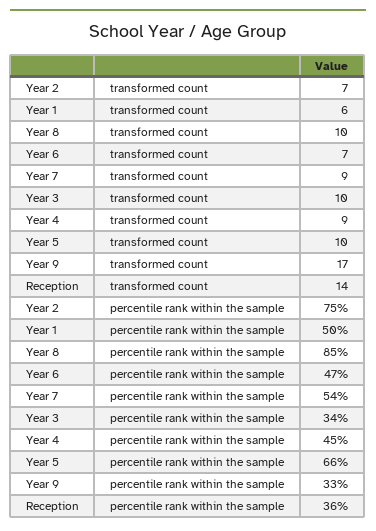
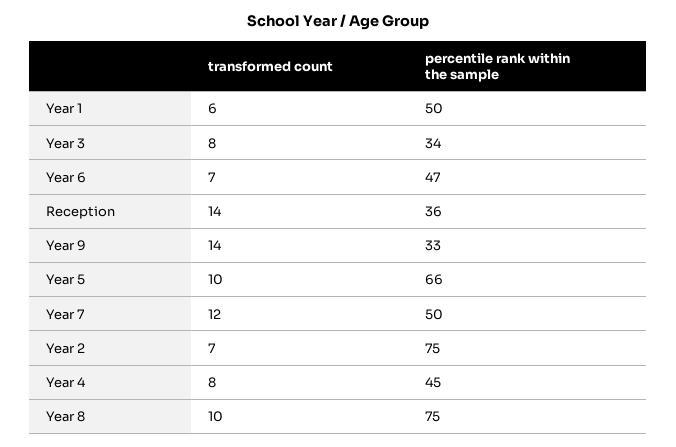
  {
    "Year 2": {
      "transformed count": 7,
      "percentile rank within the sample": 75
    },
    "Year 1": {
      "transformed count": 6,
      "percentile rank within the sample": 50
    },
    "Year 8": {
      "transformed count": 10,
-     "percentile rank within the sample": 85
+     "percentile rank within the sample": 75
    },
    "Year 6": {
      "transformed count": 7,
      "percentile rank within the sample": 47
    },
    "Year 7": {
-     "transformed count": 9,
+     "transformed count": 12,
-     "percentile rank within the sample": 54
+     "percentile rank within the sample": 50
    },
    "Year 3": {
-     "transformed count": 10,
+     "transformed count": 8,
      "percentile rank within the sample": 34
    },
    "Year 4": {
-     "transformed count": 9,
+     "transformed count": 8,
      "percentile rank within the sample": 45
    },
    "Year 5": {
      "transformed count": 10,
      "percentile rank within the sample": 66
    },
    "Year 9": {
-     "transformed count": 17,
+     "transformed count": 14,
      "percentile rank within the sample": 33
    },
    "Reception": {
      "transformed count": 14,
      "percentile rank within the sample": 36
    }
  }

